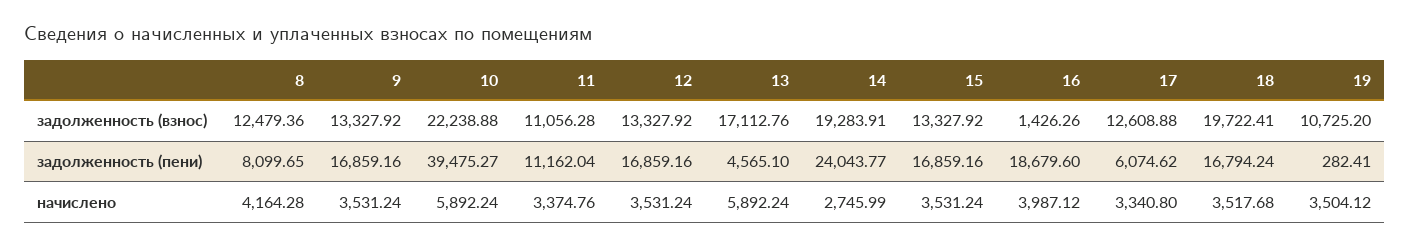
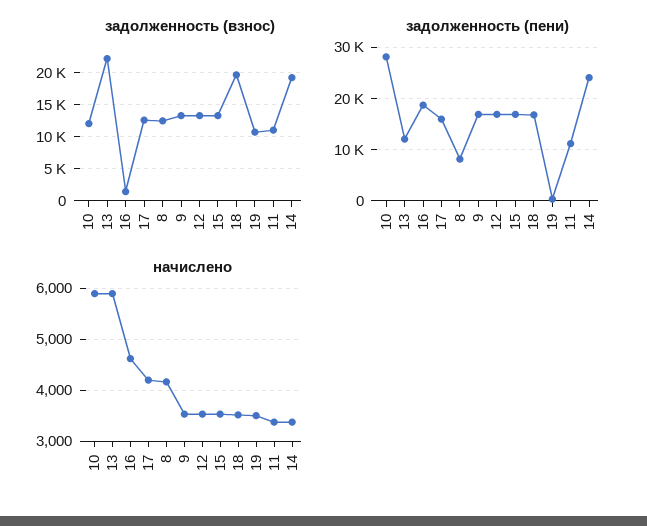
  {
    "задолженность (взнос)": {
      "8": 12479.36,
      "9": 13327.92,
-     "10": 22238.88,
+     "10": 12000,
      "11": 11056.28,
      "12": 13327.92,
-     "13": 17112.76,
+     "13": 22000,
      "14": 19283.91,
      "15": 13327.92,
      "16": 1426.26,
      "17": 12608.88,
      "18": 19722.41,
      "19": 10725.2
    },
    "задолженность (пени)": {
      "8": 8099.65,
      "9": 16859.16,
-     "10": 39475.27,
+     "10": 28000,
      "11": 11162.04,
      "12": 16859.16,
-     "13": 4565.1,
+     "13": 12000,
      "14": 24043.77,
      "15": 16859.16,
      "16": 18679.6,
-     "17": 6074.62,
+     "17": 16000,
      "18": 16794.24,
      "19": 282.41
    },
    "начислено": {
      "8": 4164.28,
      "9": 3531.24,
      "10": 5892.24,
      "11": 3374.76,
      "12": 3531.24,
      "13": 5892.24,
-     "14": 2745.99,
+     "14": 3400,
      "15": 3531.24,
-     "16": 3987.12,
+     "16": 4600,
-     "17": 3340.8,
+     "17": 4200,
      "18": 3517.68,
      "19": 3504.12
    }
  }

